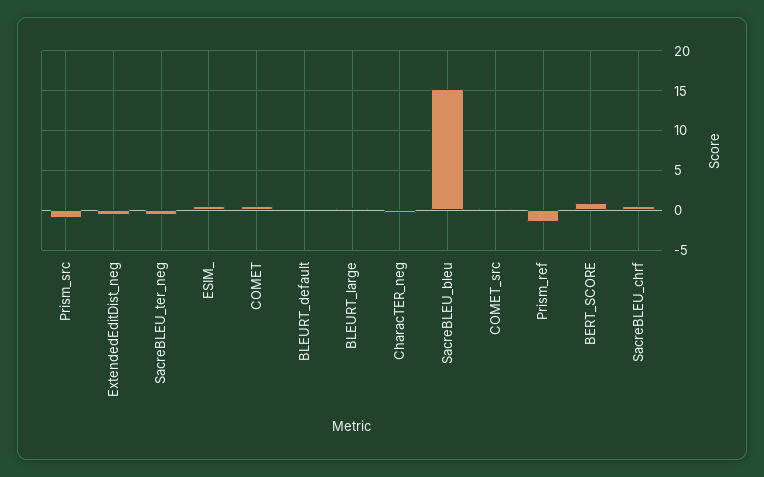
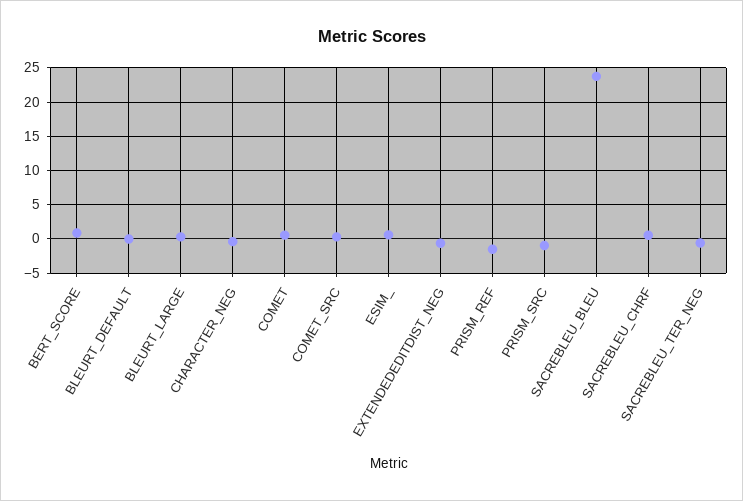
  {
    "Prism_src": -1,
    "ExtendedEditDist_neg": -1,
    "SacreBLEU_ter_neg": -1,
    "ESIM_": 1,
    "COMET": 1,
    "BLEURT_default": 0,
    "BLEURT_large": 0,
    "CharacTER_neg": 0,
-   "SacreBLEU_bleu": 15,
+   "SacreBLEU_bleu": 24,
    "COMET_src": 0,
    "Prism_ref": -2,
    "BERT_SCORE": 1,
    "SacreBLEU_chrf": 1
  }

